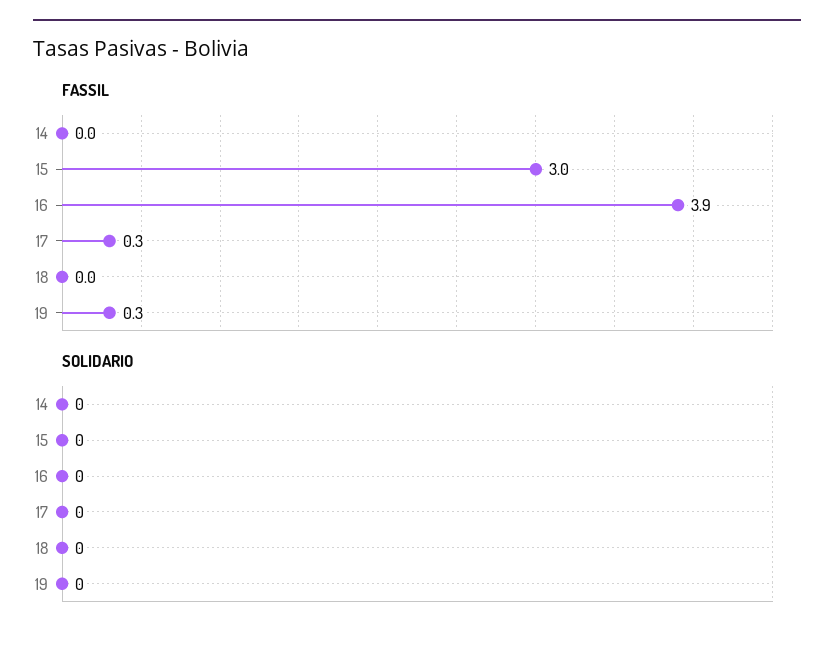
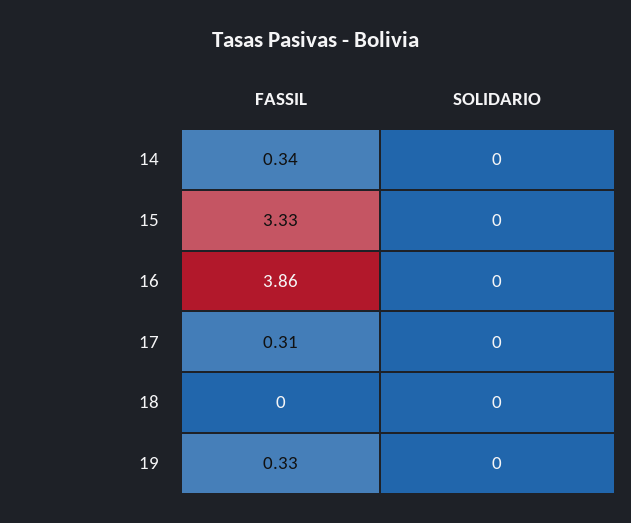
  {
    "FASSIL": {
-     "14": 0,
+     "14": 0.34,
-     "15": 3,
+     "15": 3.33,
      "16": 3.86,
      "17": 0.31,
      "18": 0,
      "19": 0.33
    },
    "SOLIDARIO": {
      "14": 0,
      "15": 0,
      "16": 0,
      "17": 0,
      "18": 0,
      "19": 0
    }
  }

